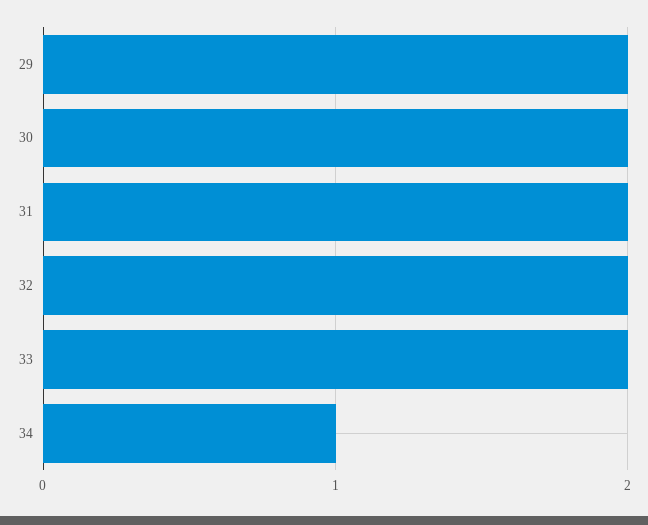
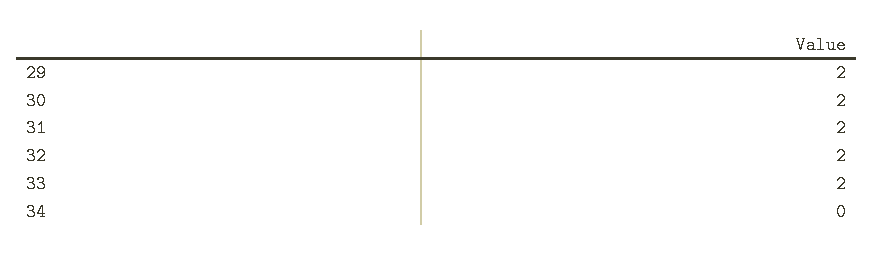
  {
    "29": 2,
    "30": 2,
    "31": 2,
    "32": 2,
    "33": 2,
-   "34": 1
+   "34": 0
  }

